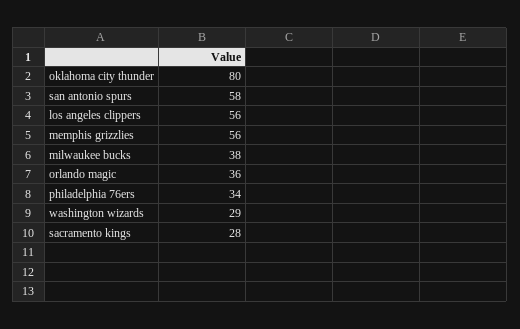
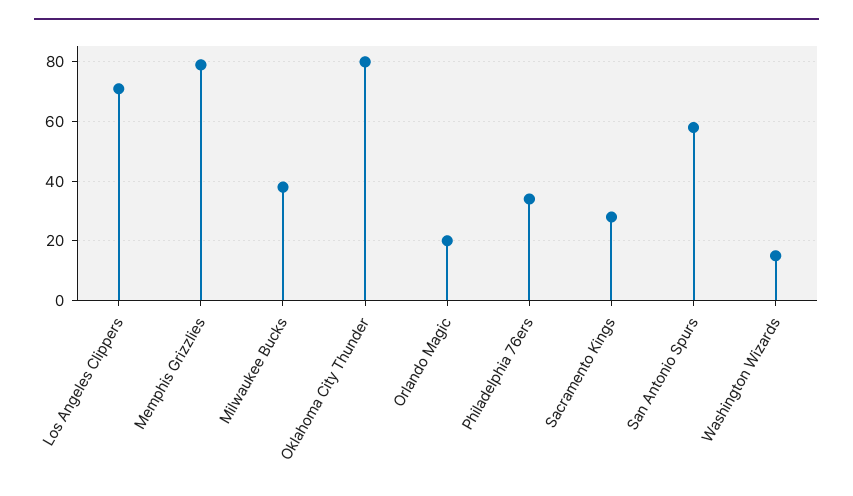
  {
    "oklahoma city thunder": 80,
    "san antonio spurs": 58,
-   "los angeles clippers": 56,
+   "los angeles clippers": 70,
-   "memphis grizzlies": 56,
+   "memphis grizzlies": 80,
    "milwaukee bucks": 38,
-   "orlando magic": 36,
+   "orlando magic": 20,
    "philadelphia 76ers": 34,
-   "washington wizards": 29,
+   "washington wizards": 15,
    "sacramento kings": 28
  }

